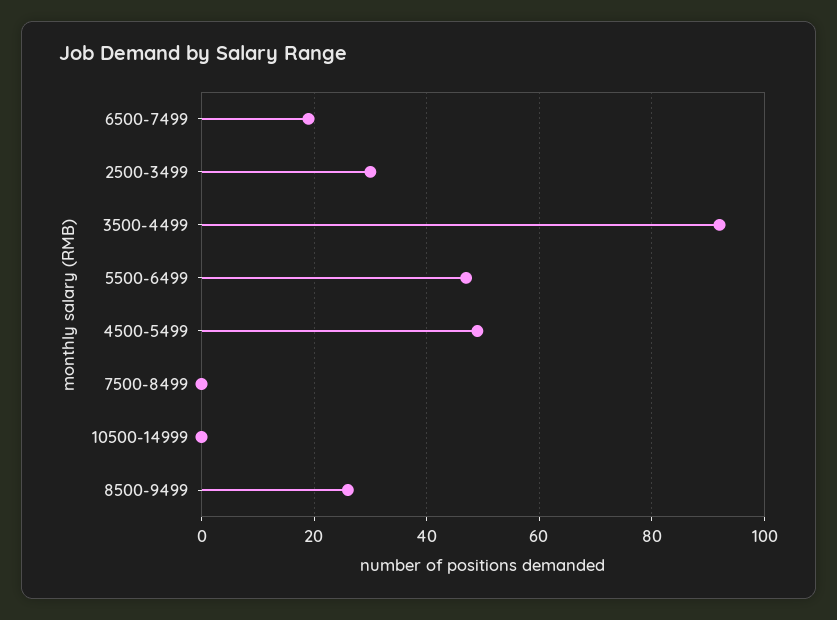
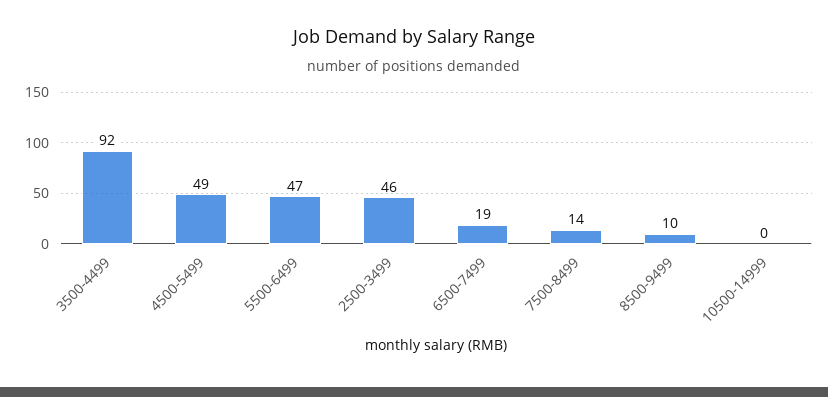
  {
    "6500-7499": 19,
-   "2500-3499": 30,
+   "2500-3499": 46,
    "3500-4499": 92,
    "5500-6499": 47,
    "4500-5499": 49,
-   "7500-8499": 0,
+   "7500-8499": 14,
    "10500-14999": 0,
-   "8500-9499": 25
+   "8500-9499": 10
  }

